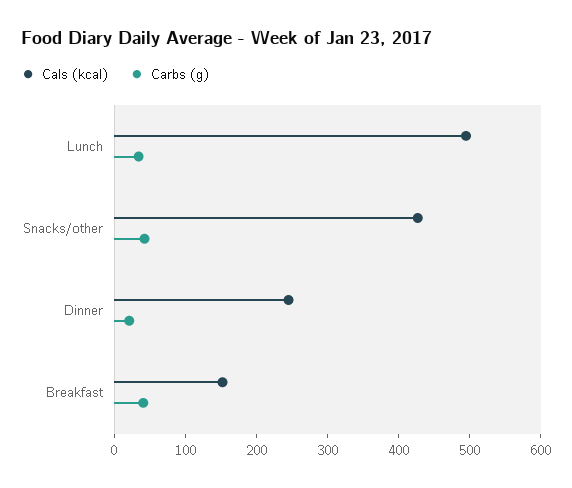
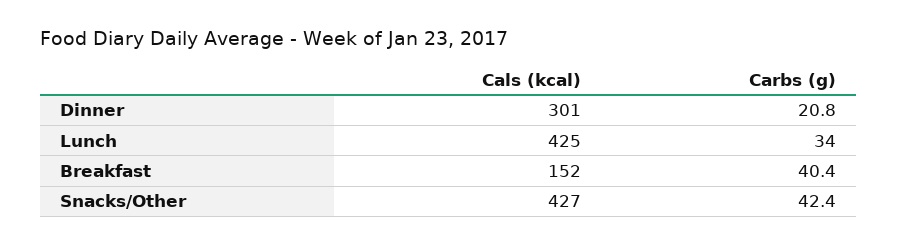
  {
    "Cals (kcal)": {
-     "Lunch": 500,
+     "Lunch": 425,
      "Snacks/other": 427,
-     "Dinner": 240,
+     "Dinner": 301,
      "Breakfast": 152
    },
    "Carbs (g)": {
      "Lunch": 34,
      "Snacks/other": 42.4,
      "Dinner": 20.8,
      "Breakfast": 40.4
    }
  }

